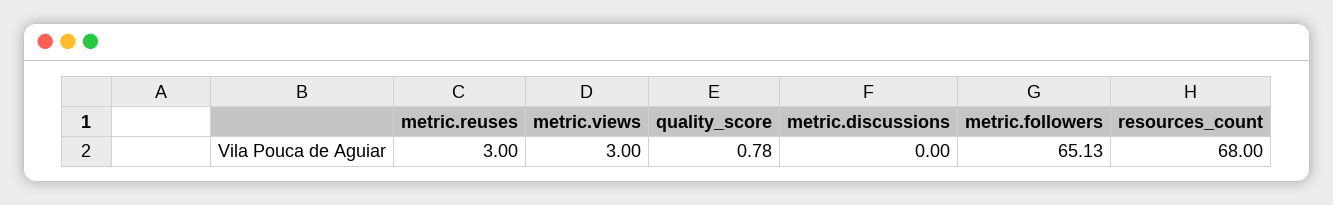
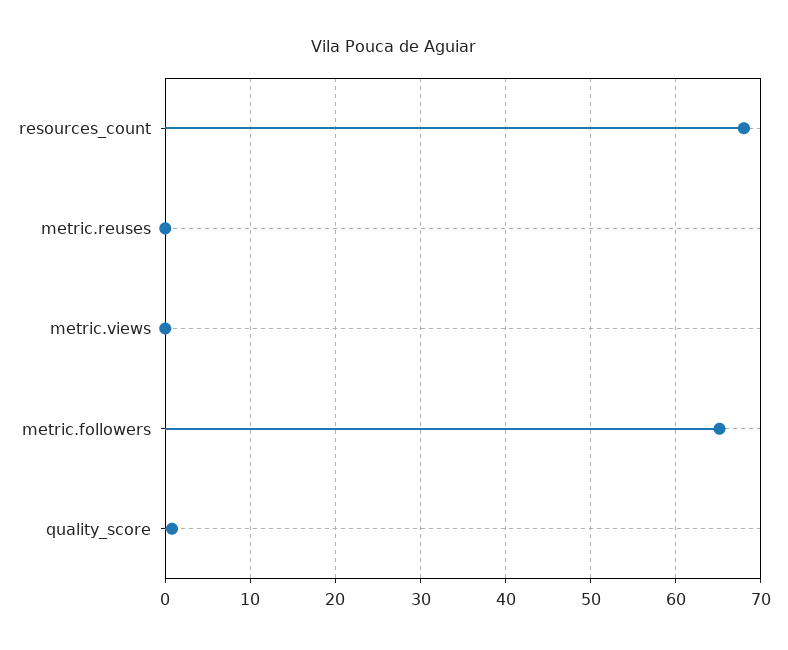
  {
-   "metric.reuses": 3,
+   "metric.reuses": 0,
-   "metric.views": 3,
+   "metric.views": 0,
    "quality_score": 0.78,
-   "metric.discussions": 0,
    "metric.followers": 65.13,
    "resources_count": 68
  }

